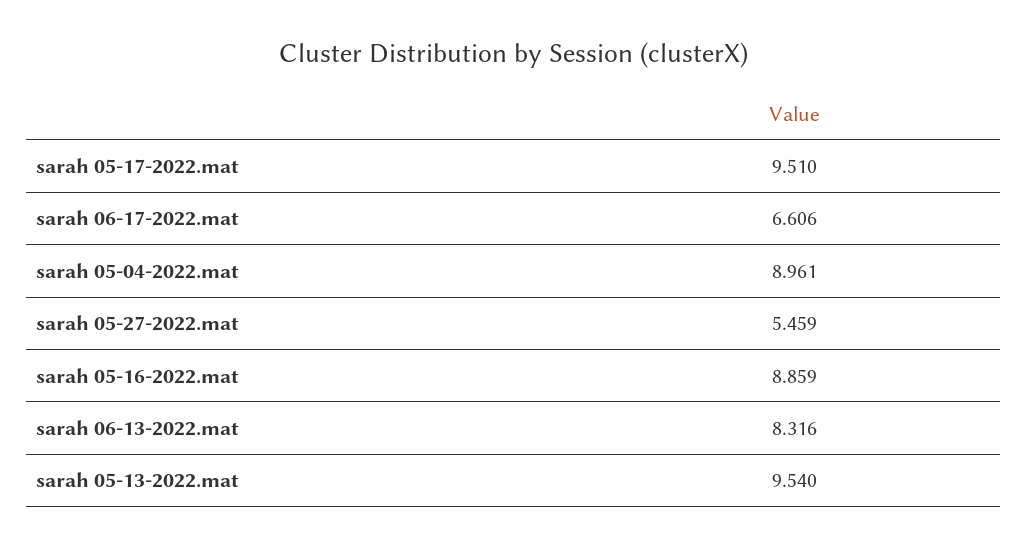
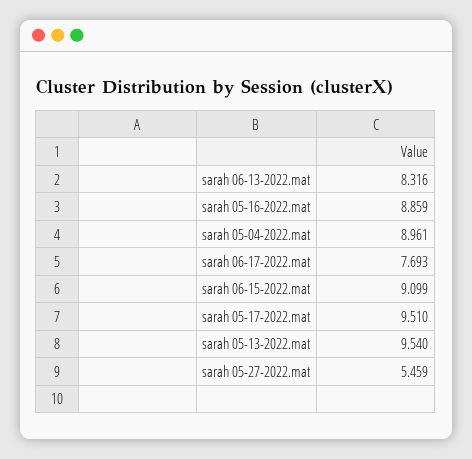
  {
    "sarah 05-17-2022.mat": 9.51,
-   "sarah 06-17-2022.mat": 6.606,
+   "sarah 06-17-2022.mat": 7.693,
    "sarah 05-04-2022.mat": 8.961,
    "sarah 05-27-2022.mat": 5.459,
    "sarah 05-16-2022.mat": 8.859,
    "sarah 06-13-2022.mat": 8.316,
-   "sarah 05-13-2022.mat": 9.54
+   "sarah 05-13-2022.mat": 9.54,
+   "sarah 06-15-2022.mat": 9.099
  }

